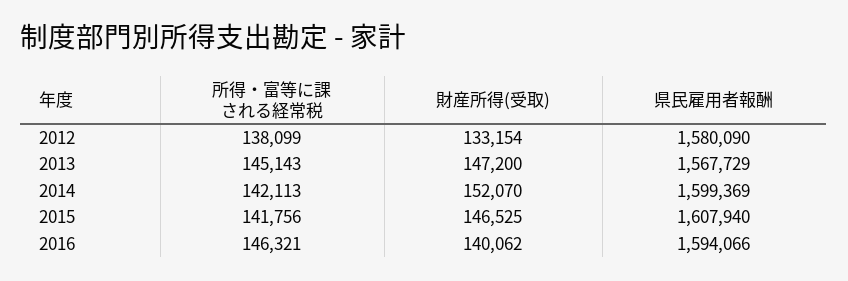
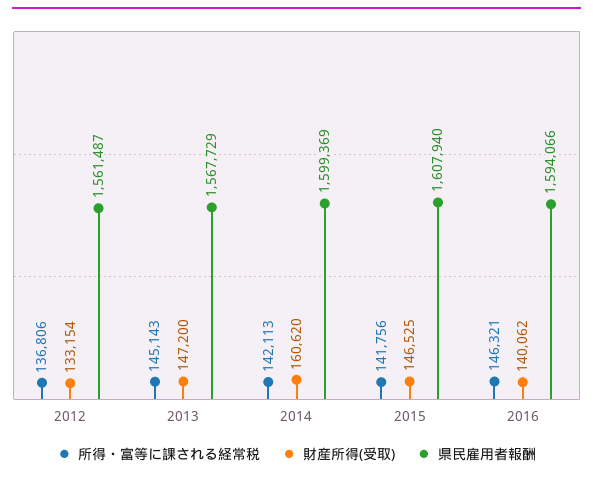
  {
    "所得・富等に課される経常税": {
-     "2012": 138099,
+     "2012": 136806,
      "2013": 145143,
      "2014": 142113,
      "2015": 141756,
      "2016": 146321
    },
    "財産所得(受取)": {
      "2012": 133154,
      "2013": 147200,
-     "2014": 152070,
+     "2014": 160620,
      "2015": 146525,
      "2016": 140062
    },
    "県民雇用者報酬": {
-     "2012": 1580090,
+     "2012": 1561487,
      "2013": 1567729,
      "2014": 1599369,
      "2015": 1607940,
      "2016": 1594066
    }
  }

